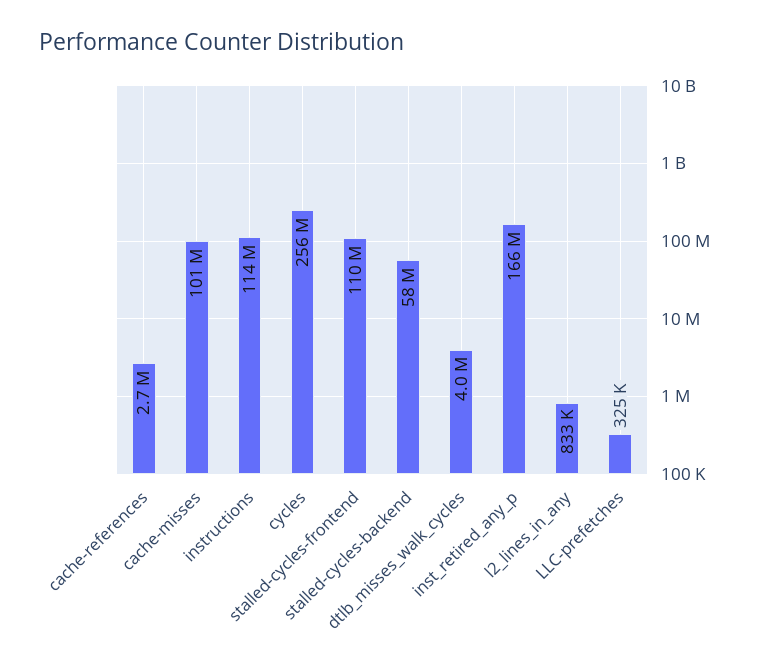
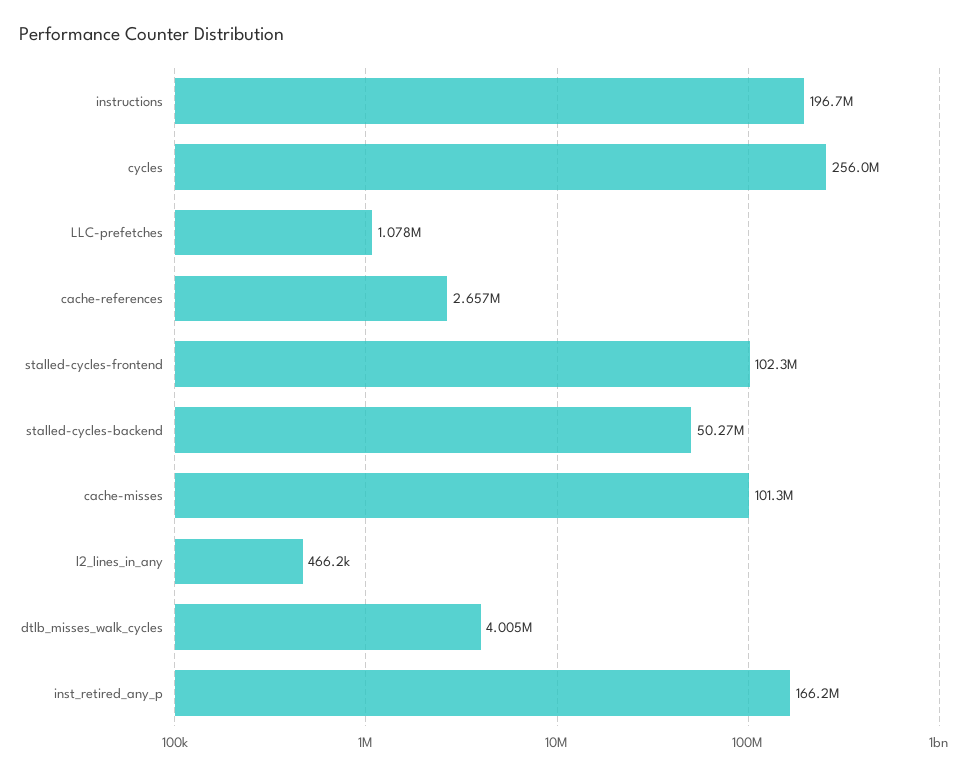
  {
    "cache-references": 2657000,
    "cache-misses": 101300000,
-   "instructions": 114000000,
+   "instructions": 196700000,
    "cycles": 256000000,
-   "stalled-cycles-frontend": 110000000,
+   "stalled-cycles-frontend": 102300000,
-   "stalled-cycles-backend": 58000000,
+   "stalled-cycles-backend": 50270000,
    "dtlb_misses_walk_cycles": 4005000,
    "inst_retired_any_p": 166200000,
-   "l2_lines_in_any": 833000,
+   "l2_lines_in_any": 466200,
-   "LLC-prefetches": 325000
+   "LLC-prefetches": 1078000
  }

